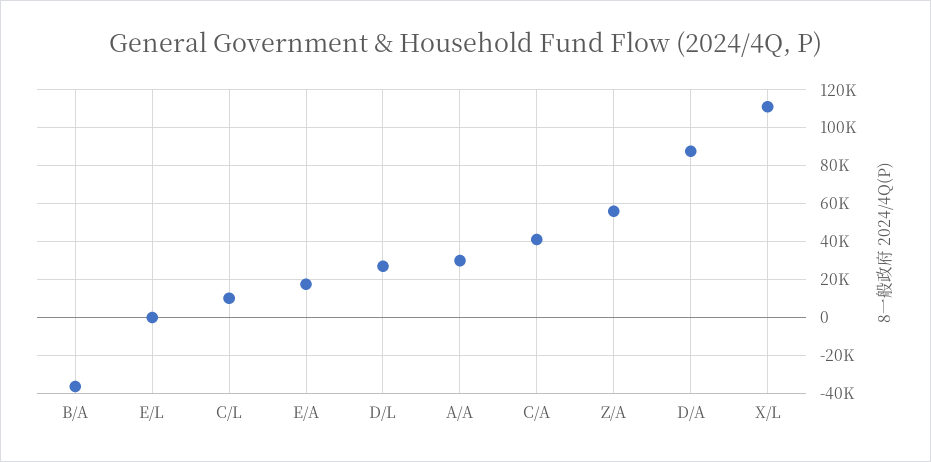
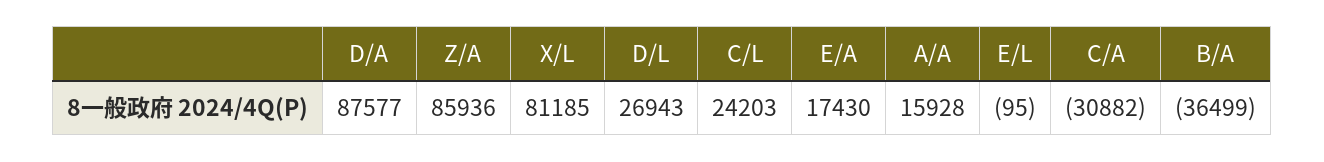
  {
    "B/A": -36499,
    "E/L": -95,
-   "C/L": 10000,
+   "C/L": 24203,
    "E/A": 17430,
    "D/L": 26943,
-   "A/A": 30000,
+   "A/A": 15928,
-   "C/A": 40000,
+   "C/A": -30882,
-   "Z/A": 55000,
+   "Z/A": 85936,
    "D/A": 87577,
-   "X/L": 110000
+   "X/L": 81185
  }

